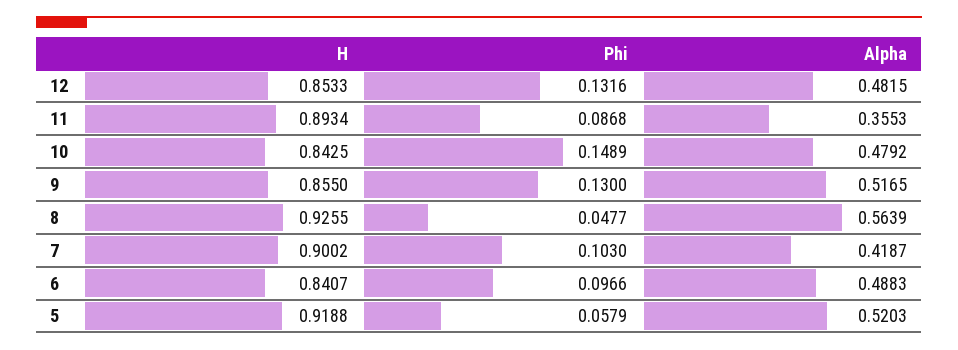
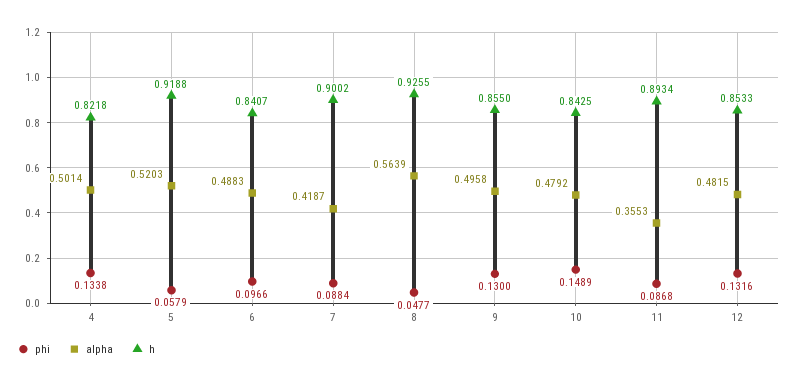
  {
    "H": {
      "12": 0.8533,
      "11": 0.8934,
      "10": 0.8425,
      "9": 0.855,
      "8": 0.9255,
      "7": 0.9002,
      "6": 0.8407,
-     "5": 0.9188
+     "5": 0.9188,
+     "4": 0.8218
    },
    "Phi": {
      "12": 0.1316,
      "11": 0.0868,
      "10": 0.1489,
      "9": 0.13,
      "8": 0.0477,
-     "7": 0.103,
+     "7": 0.0884,
      "6": 0.0966,
-     "5": 0.0579
+     "5": 0.0579,
+     "4": 0.1338
    },
    "Alpha": {
      "12": 0.4815,
      "11": 0.3553,
      "10": 0.4792,
-     "9": 0.5165,
+     "9": 0.4958,
      "8": 0.5639,
      "7": 0.4187,
      "6": 0.4883,
-     "5": 0.5203
+     "5": 0.5203,
+     "4": 0.5014
    }
  }

